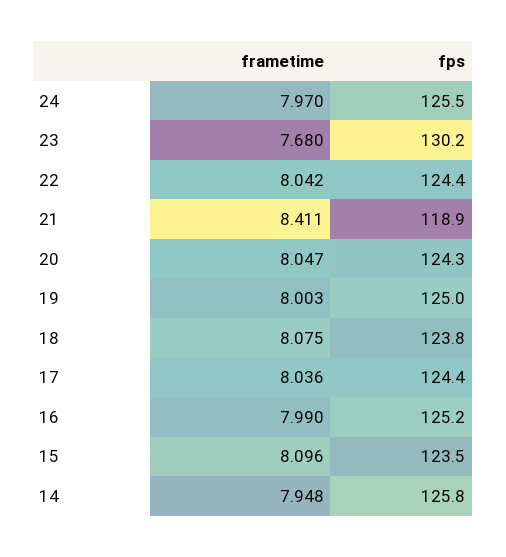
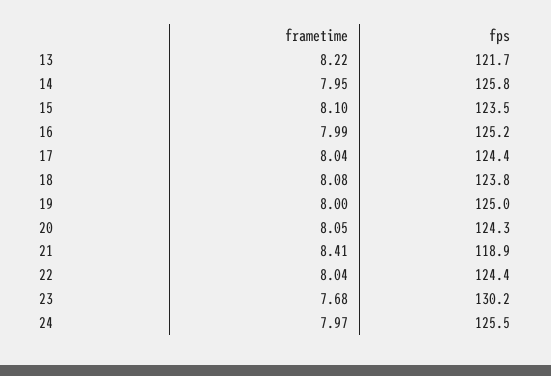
  {
    "frametime": {
      "24": 7.97,
      "23": 7.68,
      "22": 8.042,
      "21": 8.411,
      "20": 8.047,
      "19": 8.003,
      "18": 8.075,
      "17": 8.036,
      "16": 7.99,
      "15": 8.096,
-     "14": 7.948
+     "14": 7.948,
+     "13": 8.22
    },
    "fps": {
      "24": 125.5,
      "23": 130.2,
      "22": 124.4,
      "21": 118.9,
      "20": 124.3,
      "19": 125,
      "18": 123.8,
      "17": 124.4,
      "16": 125.2,
      "15": 123.5,
-     "14": 125.8
+     "14": 125.8,
+     "13": 121.7
    }
  }

